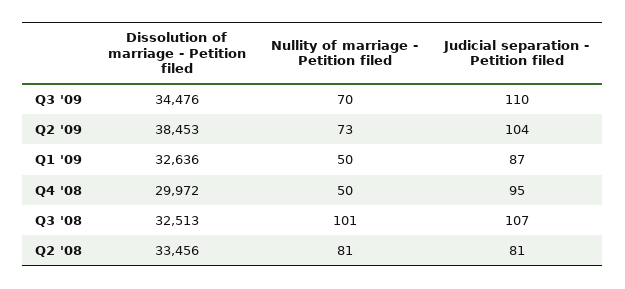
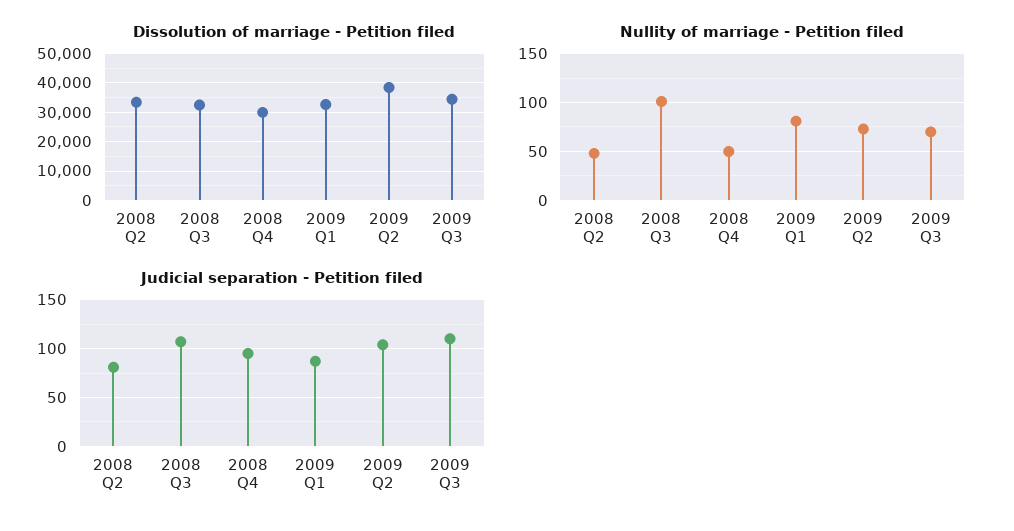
  {
    "Dissolution of marriage - Petition filed": {
      "Q3 '09": 34476,
      "Q2 '09": 38453,
      "Q1 '09": 32636,
      "Q4 '08": 29972,
      "Q3 '08": 32513,
      "Q2 '08": 33456
    },
    "Nullity of marriage - Petition filed": {
      "Q3 '09": 70,
      "Q2 '09": 73,
-     "Q1 '09": 50,
+     "Q1 '09": 80,
      "Q4 '08": 50,
      "Q3 '08": 101,
-     "Q2 '08": 81
+     "Q2 '08": 50
    },
    "Judicial separation - Petition filed": {
      "Q3 '09": 110,
      "Q2 '09": 104,
      "Q1 '09": 87,
      "Q4 '08": 95,
      "Q3 '08": 107,
      "Q2 '08": 81
    }
  }

